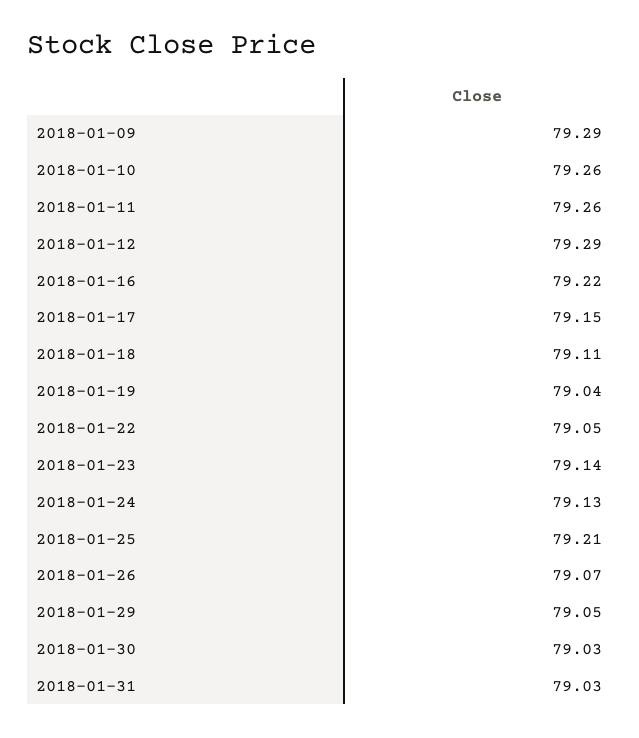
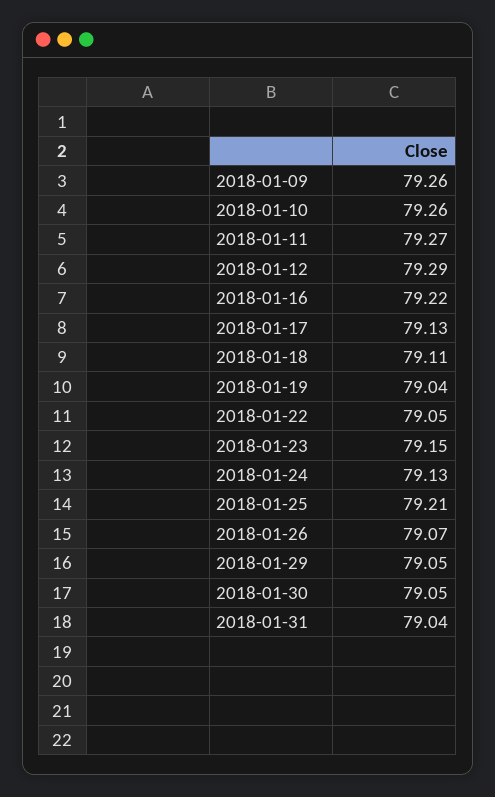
  {
-   "2018-01-09": 79.29,
+   "2018-01-09": 79.26,
    "2018-01-10": 79.26,
-   "2018-01-11": 79.26,
+   "2018-01-11": 79.27,
    "2018-01-12": 79.29,
    "2018-01-16": 79.22,
-   "2018-01-17": 79.15,
+   "2018-01-17": 79.13,
    "2018-01-18": 79.11,
    "2018-01-19": 79.04,
    "2018-01-22": 79.05,
-   "2018-01-23": 79.14,
+   "2018-01-23": 79.15,
    "2018-01-24": 79.13,
    "2018-01-25": 79.21,
    "2018-01-26": 79.07,
    "2018-01-29": 79.05,
-   "2018-01-30": 79.03,
+   "2018-01-30": 79.05,
-   "2018-01-31": 79.03
+   "2018-01-31": 79.04
  }

